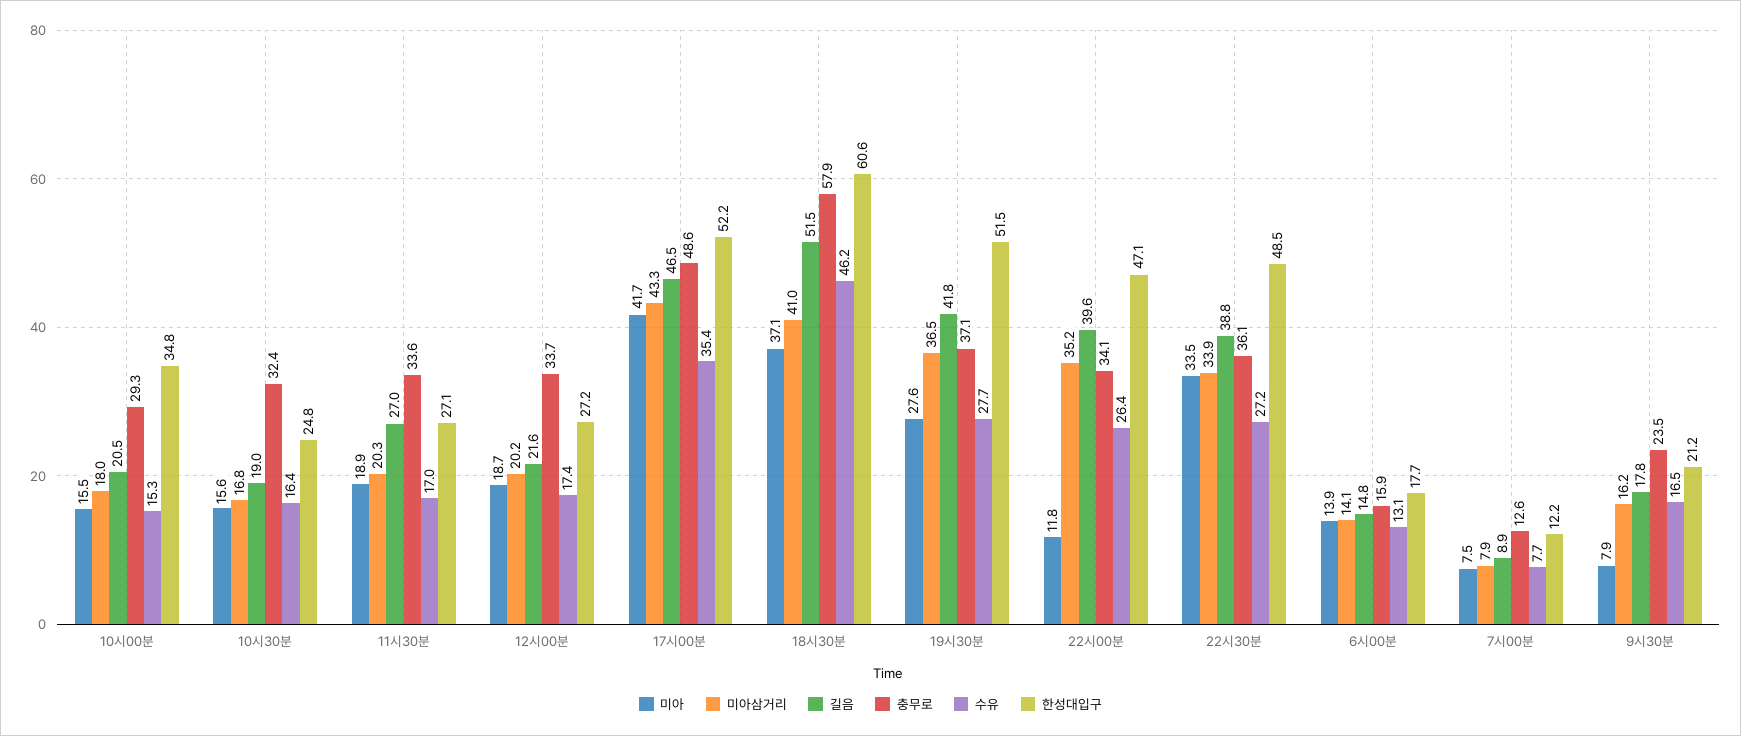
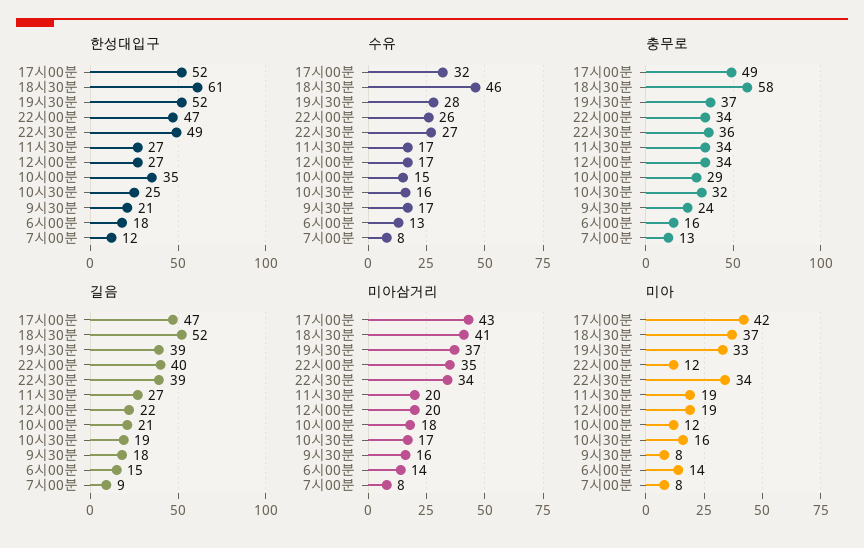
  {
    "미아": {
-     "10시00분": 15.5,
+     "10시00분": 12,
      "10시30분": 15.6,
      "11시30분": 18.9,
      "12시00분": 18.7,
      "17시00분": 41.7,
      "18시30분": 37.1,
-     "19시30분": 27.6,
+     "19시30분": 33,
      "22시00분": 11.8,
      "22시30분": 33.5,
      "6시00분": 13.9,
      "7시00분": 7.5,
      "9시30분": 7.9
    },
    "미아삼거리": {
      "10시00분": 18,
      "10시30분": 16.8,
      "11시30분": 20.3,
      "12시00분": 20.2,
      "17시00분": 43.3,
      "18시30분": 41,
      "19시30분": 36.5,
      "22시00분": 35.2,
      "22시30분": 33.9,
      "6시00분": 14.1,
      "7시00분": 7.9,
      "9시30분": 16.2
    },
    "길음": {
      "10시00분": 20.5,
      "10시30분": 19,
      "11시30분": 27,
      "12시00분": 21.6,
      "17시00분": 46.5,
      "18시30분": 51.5,
-     "19시30분": 41.8,
+     "19시30분": 39,
      "22시00분": 39.6,
      "22시30분": 38.8,
      "6시00분": 14.8,
      "7시00분": 8.9,
      "9시30분": 17.8
    },
    "충무로": {
      "10시00분": 29.3,
      "10시30분": 32.4,
      "11시30분": 33.6,
      "12시00분": 33.7,
      "17시00분": 48.6,
      "18시30분": 57.9,
      "19시30분": 37.1,
      "22시00분": 34.1,
      "22시30분": 36.1,
      "6시00분": 15.9,
      "7시00분": 12.6,
      "9시30분": 23.5
    },
    "수유": {
      "10시00분": 15.3,
      "10시30분": 16.4,
      "11시30분": 17,
      "12시00분": 17.4,
-     "17시00분": 35.4,
+     "17시00분": 32,
      "18시30분": 46.2,
      "19시30분": 27.7,
      "22시00분": 26.4,
      "22시30분": 27.2,
      "6시00분": 13.1,
      "7시00분": 7.7,
      "9시30분": 16.5
    },
    "한성대입구": {
      "10시00분": 34.8,
      "10시30분": 24.8,
      "11시30분": 27.1,
      "12시00분": 27.2,
      "17시00분": 52.2,
      "18시30분": 60.6,
      "19시30분": 51.5,
      "22시00분": 47.1,
      "22시30분": 48.5,
      "6시00분": 17.7,
      "7시00분": 12.2,
      "9시30분": 21.2
    }
  }

